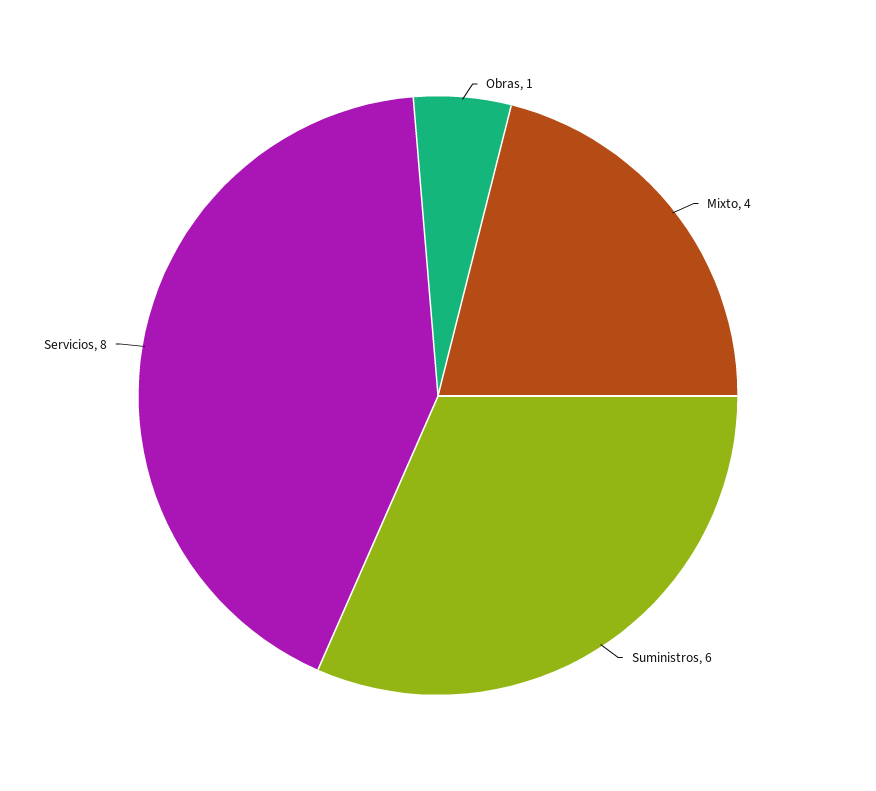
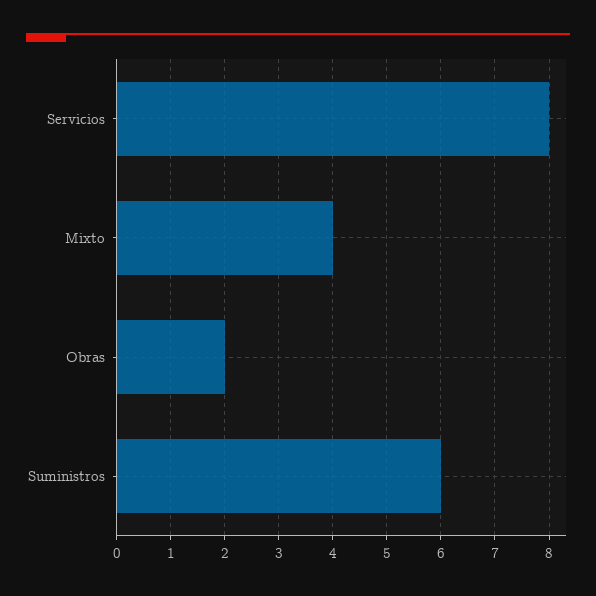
  {
-   "Obras": 1,
+   "Obras": 2,
    "Mixto": 4,
    "Suministros": 6,
    "Servicios": 8
  }

